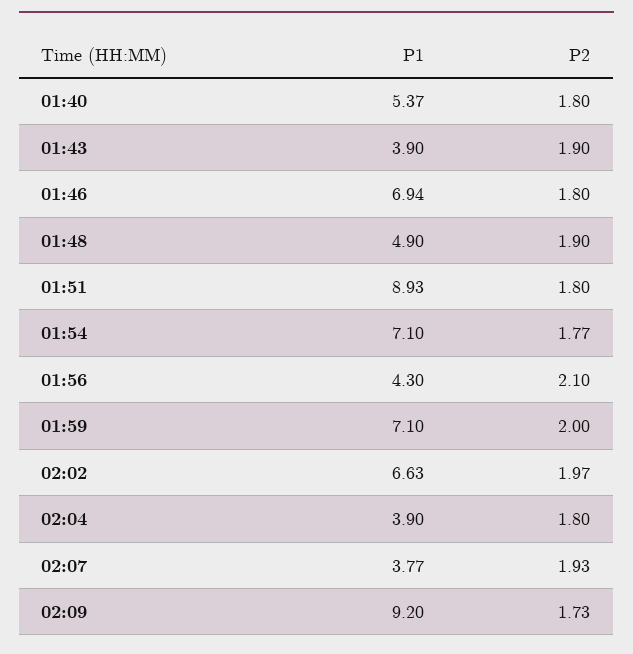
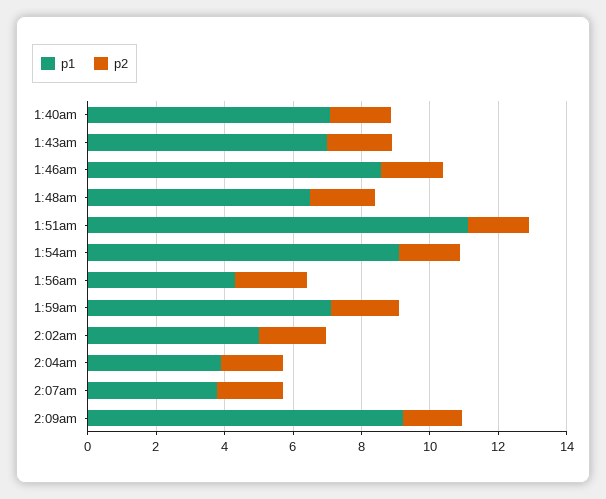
  {
    "P1": {
-     "01:40": 5.37,
+     "01:40": 7,
-     "01:43": 3.9,
+     "01:43": 7,
-     "01:46": 6.94,
+     "01:46": 8.5,
-     "01:48": 4.9,
+     "01:48": 6.5,
-     "01:51": 8.93,
+     "01:51": 11,
-     "01:54": 7.1,
+     "01:54": 9,
      "01:56": 4.3,
      "01:59": 7.1,
-     "02:02": 6.63,
+     "02:02": 5,
      "02:04": 3.9,
      "02:07": 3.77,
      "02:09": 9.2
    },
    "P2": {
      "01:40": 1.8,
      "01:43": 1.9,
      "01:46": 1.8,
      "01:48": 1.9,
      "01:51": 1.8,
      "01:54": 1.77,
      "01:56": 2.1,
      "01:59": 2,
      "02:02": 1.97,
      "02:04": 1.8,
      "02:07": 1.93,
      "02:09": 1.73
    }
  }

